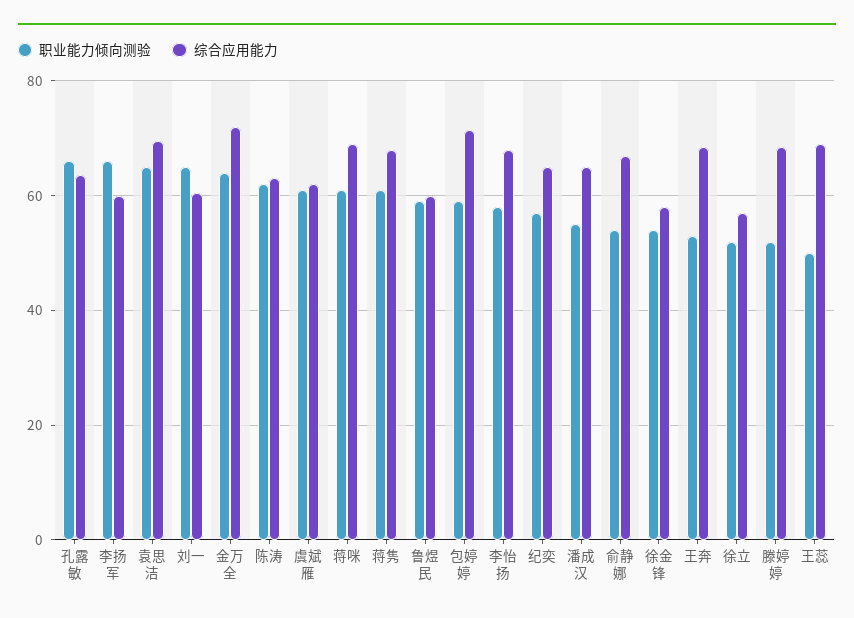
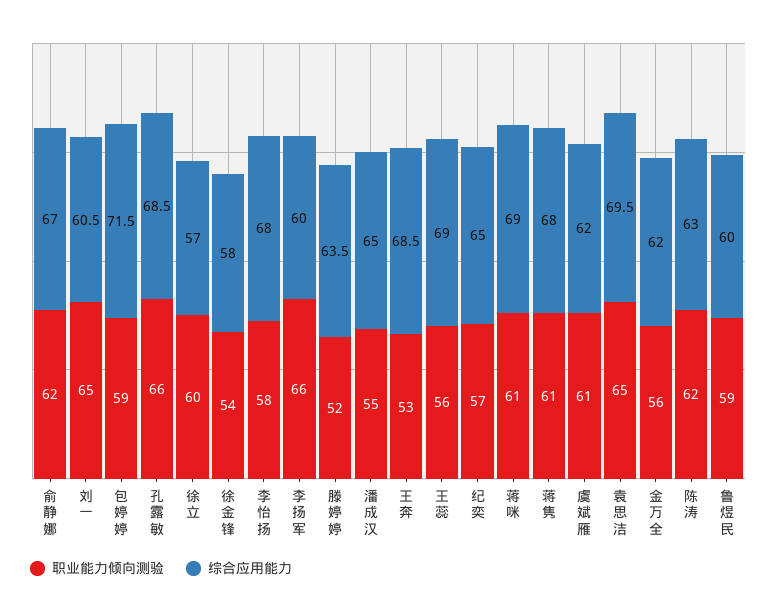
  {
    "职业能力倾向测验": {
      "孔露敏": 66,
      "李扬军": 66,
      "袁思洁": 65,
      "刘一": 65,
-     "金万全": 64,
+     "金万全": 56,
      "陈涛": 62,
      "虞斌雁": 61,
      "蒋咪": 61,
      "蒋隽": 61,
      "鲁煜民": 59,
      "包婷婷": 59,
      "李怡扬": 58,
      "纪奕": 57,
      "潘成汉": 55,
-     "俞静娜": 54,
+     "俞静娜": 62,
      "徐金锋": 54,
      "王奔": 53,
-     "徐立": 52,
+     "徐立": 60,
      "滕婷婷": 52,
-     "王蕊": 50
+     "王蕊": 56
    },
    "综合应用能力": {
-     "孔露敏": 64,
+     "孔露敏": 68.5,
      "李扬军": 60,
      "袁思洁": 69.5,
      "刘一": 60.5,
-     "金万全": 72,
+     "金万全": 62,
      "陈涛": 63,
      "虞斌雁": 62,
      "蒋咪": 69,
      "蒋隽": 68,
      "鲁煜民": 60,
      "包婷婷": 71.5,
      "李怡扬": 68,
      "纪奕": 65,
      "潘成汉": 65,
      "俞静娜": 67,
      "徐金锋": 58,
      "王奔": 68.5,
      "徐立": 57,
-     "滕婷婷": 68,
+     "滕婷婷": 63.5,
      "王蕊": 69
    }
  }

